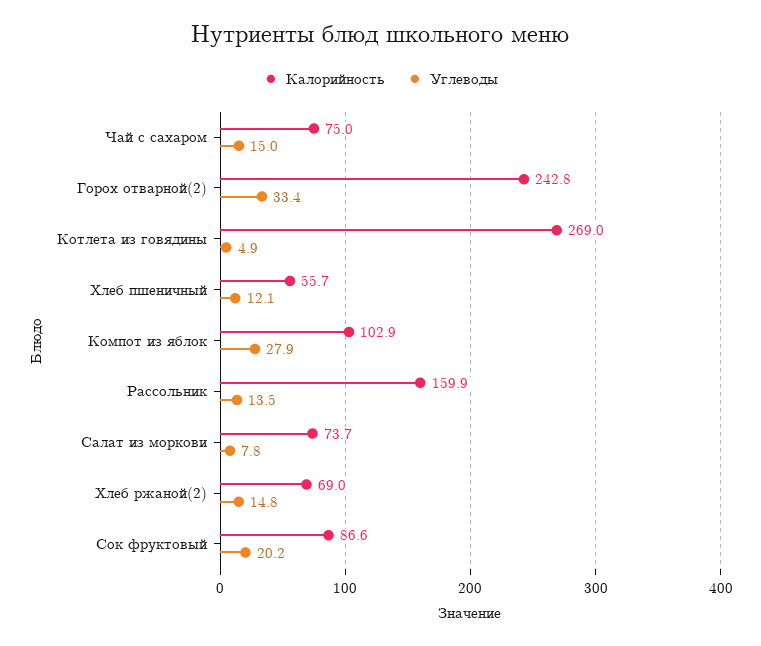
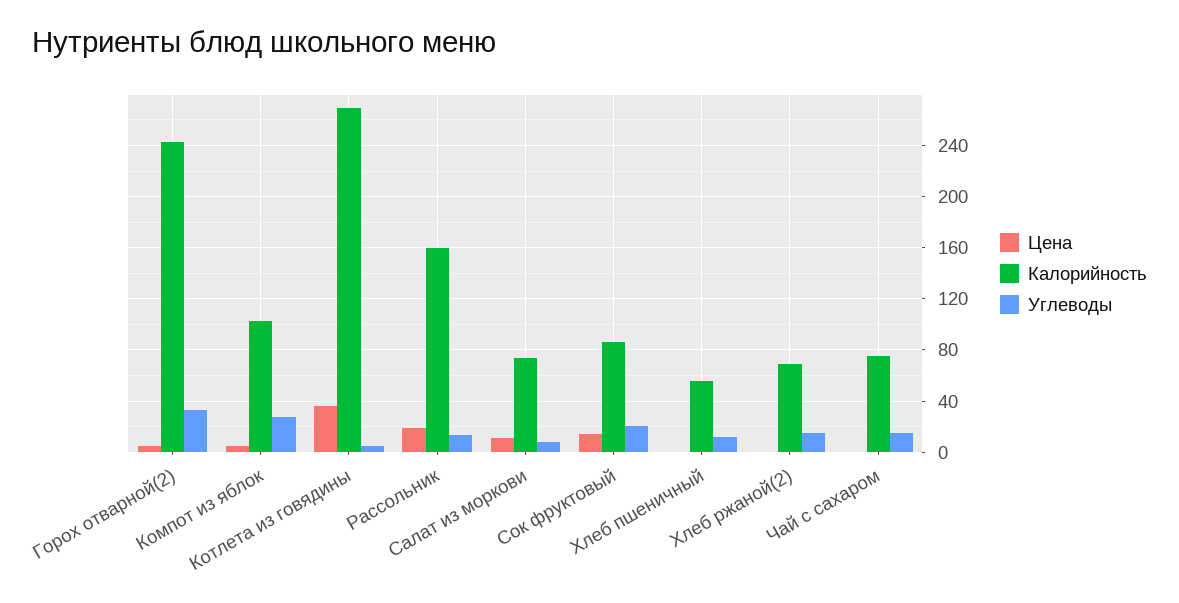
  {
    "Калорийность": {
      "Чай с сахаром": 75,
      "Горох отварной(2)": 242.8,
      "Котлета из говядины": 269,
      "Хлеб пшеничный": 55.7,
      "Компот из яблок": 102.9,
      "Рассольник": 159.9,
      "Салат из моркови": 73.7,
      "Хлеб ржаной(2)": 69,
      "Сок фруктовый": 86.6
    },
    "Углеводы": {
      "Чай с сахаром": 15,
      "Горох отварной(2)": 33.4,
      "Котлета из говядины": 4.9,
      "Хлеб пшеничный": 12.1,
      "Компот из яблок": 27.9,
      "Рассольник": 13.5,
      "Салат из моркови": 7.8,
      "Хлеб ржаной(2)": 14.8,
      "Сок фруктовый": 20.2
-   }
+   },
+   "Цена": {
+     "Горох отварной(2)": 5,
+     "Компот из яблок": 5,
+     "Котлета из говядины": 35,
+     "Рассольник": 20,
+     "Салат из моркови": 10,
+     "Сок фруктовый": 15,
+     "Хлеб пшеничный": 0,
+     "Хлеб ржаной(2)": 0,
+     "Чай с сахаром": 0
+   }
  }

